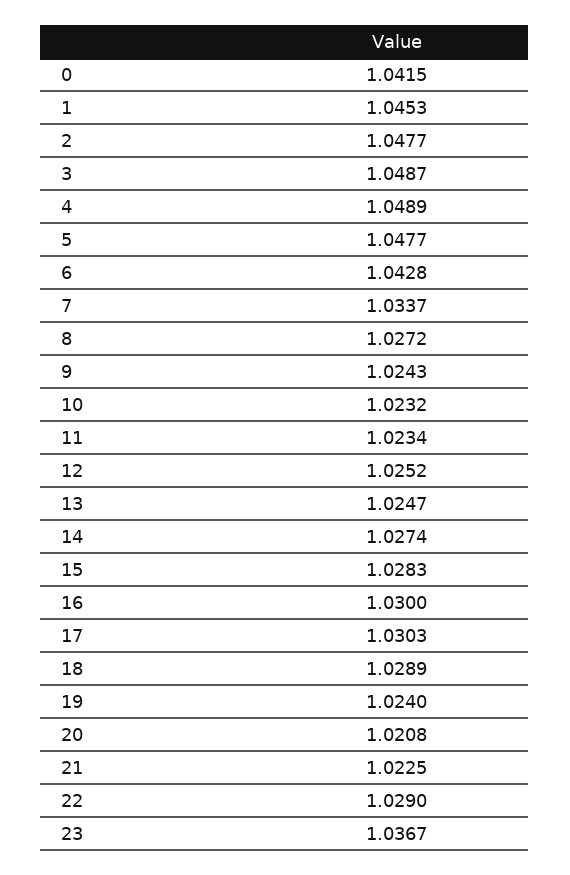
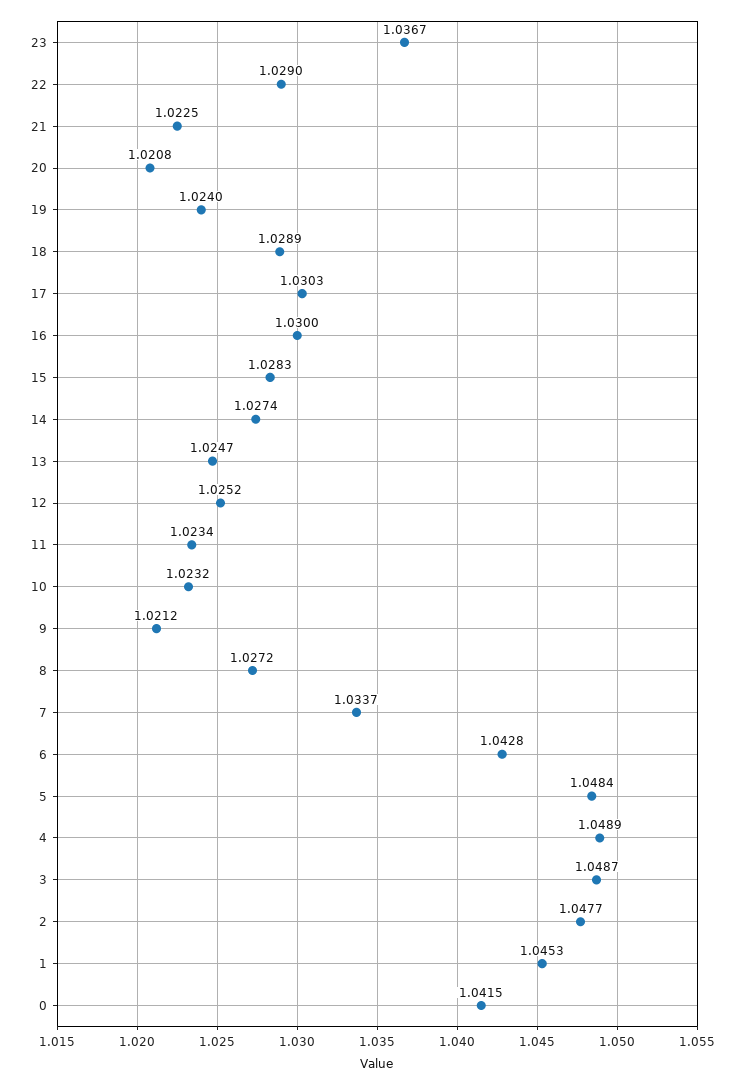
  {
    "0": 1.0415,
    "1": 1.0453,
    "2": 1.0477,
    "3": 1.0487,
    "4": 1.0489,
-   "5": 1.0477,
+   "5": 1.0484,
    "6": 1.0428,
    "7": 1.0337,
    "8": 1.0272,
-   "9": 1.0243,
+   "9": 1.0212,
    "10": 1.0232,
    "11": 1.0234,
    "12": 1.0252,
    "13": 1.0247,
    "14": 1.0274,
    "15": 1.0283,
    "16": 1.03,
    "17": 1.0303,
    "18": 1.0289,
    "19": 1.024,
    "20": 1.0208,
    "21": 1.0225,
    "22": 1.029,
    "23": 1.0367
  }

